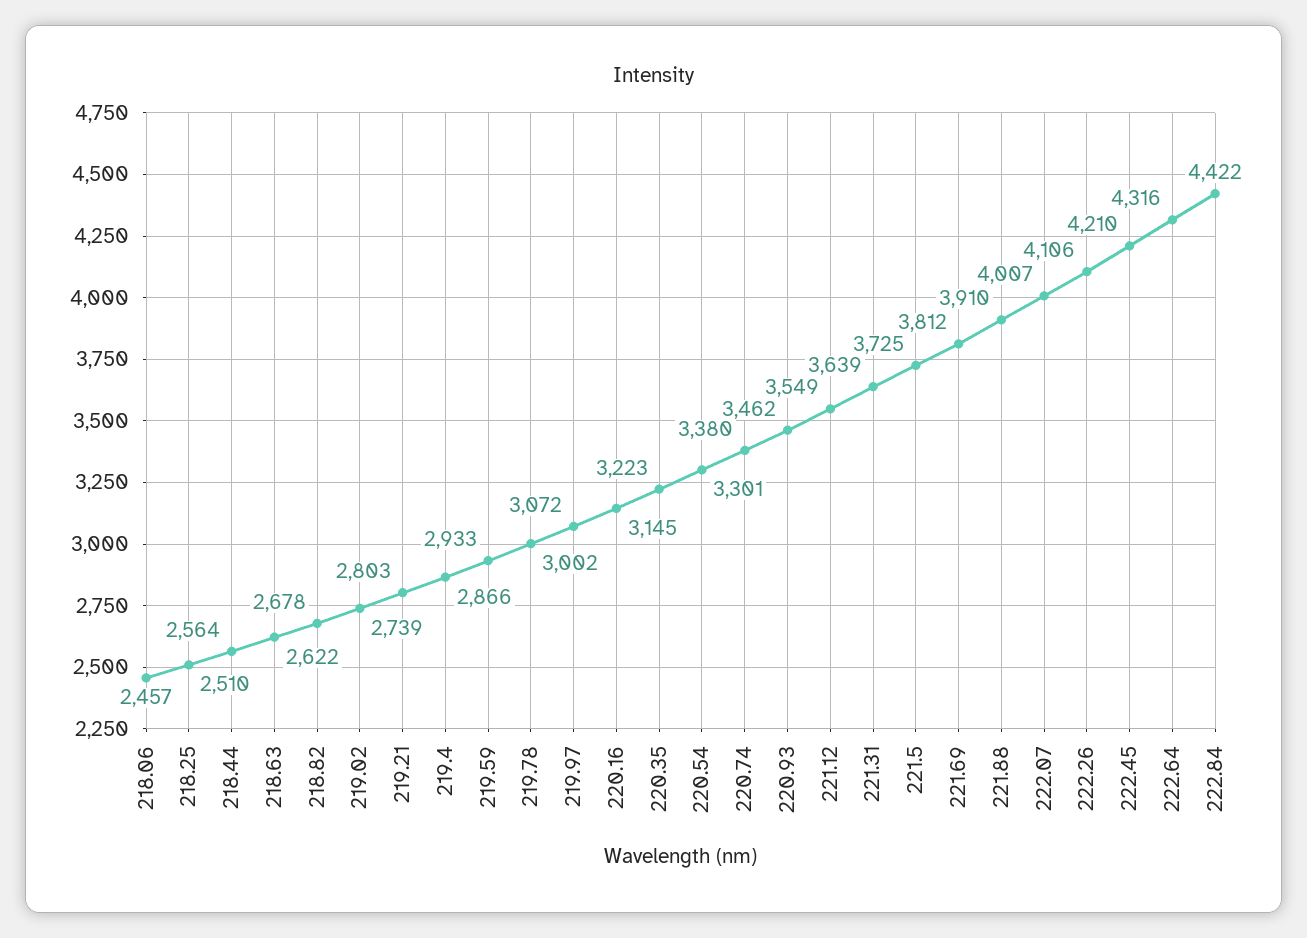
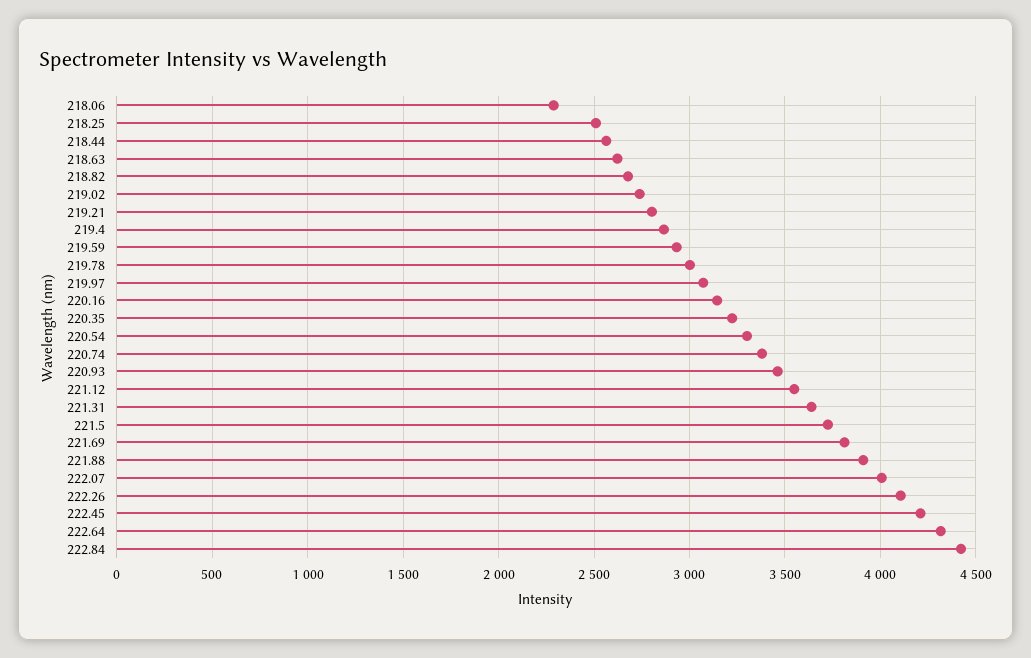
  {
-   "218.06": 2457,
+   "218.06": 2300,
    "218.25": 2510,
    "218.44": 2564,
    "218.63": 2622,
    "218.82": 2678,
    "219.02": 2739,
    "219.21": 2803,
    "219.4": 2866,
    "219.59": 2933,
    "219.78": 3002,
    "219.97": 3072,
    "220.16": 3145,
    "220.35": 3223,
    "220.54": 3301,
    "220.74": 3380,
    "220.93": 3462,
    "221.12": 3549,
    "221.31": 3639,
    "221.5": 3725,
    "221.69": 3812,
    "221.88": 3910,
    "222.07": 4007,
    "222.26": 4106,
    "222.45": 4210,
    "222.64": 4316,
    "222.84": 4422
  }

